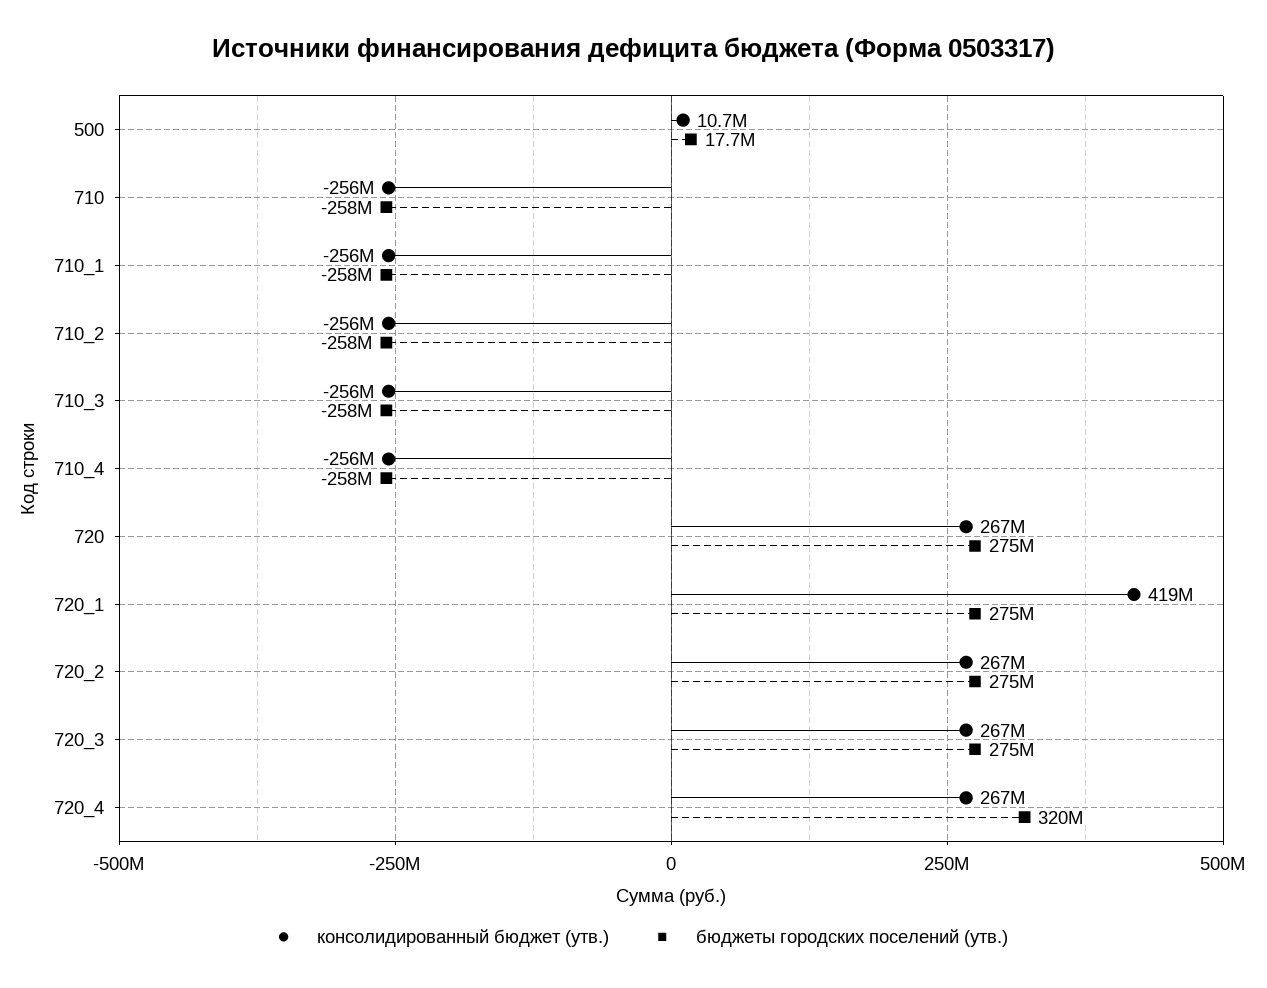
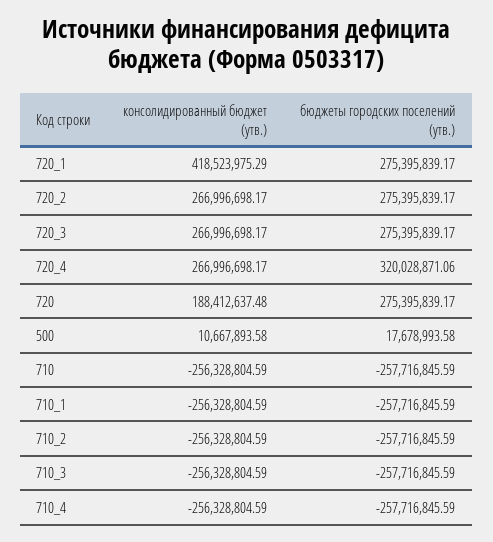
  {
    "консолидированный бюджет (утв.)": {
      "500": 10667893.58,
      "710": -256328804.59,
      "710_1": -256328804.59,
      "710_2": -256328804.59,
      "710_3": -256328804.59,
      "710_4": -256328804.59,
-     "720": 267000000,
+     "720": 188412637.48,
      "720_1": 418523975.29,
      "720_2": 266996698.17,
      "720_3": 266996698.17,
      "720_4": 266996698.17
    },
    "бюджеты городских поселений (утв.)": {
      "500": 17678993.58,
      "710": -257716845.59,
      "710_1": -257716845.59,
      "710_2": -257716845.59,
      "710_3": -257716845.59,
      "710_4": -257716845.59,
      "720": 275395839.17,
      "720_1": 275395839.17,
      "720_2": 275395839.17,
      "720_3": 275395839.17,
      "720_4": 320028871.06
    }
  }

